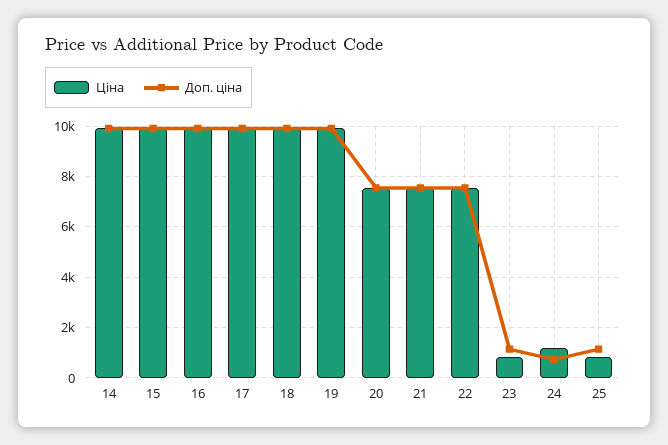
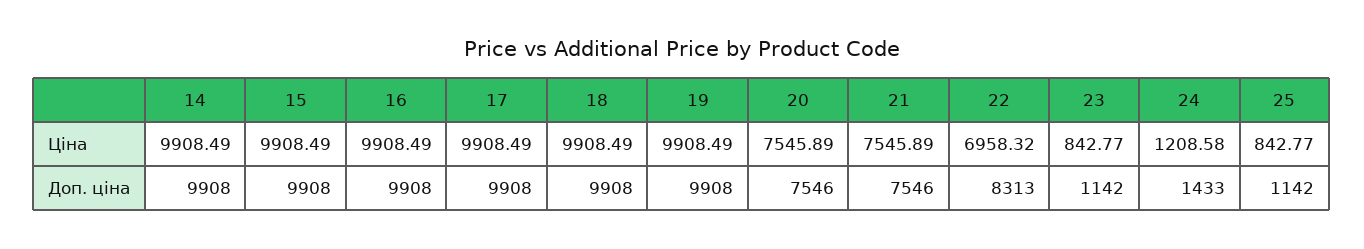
  {
    "Ціна": {
      "14": 9908.49,
      "15": 9908.49,
      "16": 9908.49,
      "17": 9908.49,
      "18": 9908.49,
      "19": 9908.49,
      "20": 7545.89,
      "21": 7545.89,
-     "22": 7500,
+     "22": 6958.32,
      "23": 842.77,
      "24": 1208.58,
      "25": 842.77
    },
    "Доп. ціна": {
      "14": 9908,
      "15": 9908,
      "16": 9908,
      "17": 9908,
      "18": 9908,
      "19": 9908,
      "20": 7546,
      "21": 7546,
-     "22": 7500,
+     "22": 8313,
      "23": 1142,
-     "24": 750,
+     "24": 1433,
      "25": 1142
    }
  }

